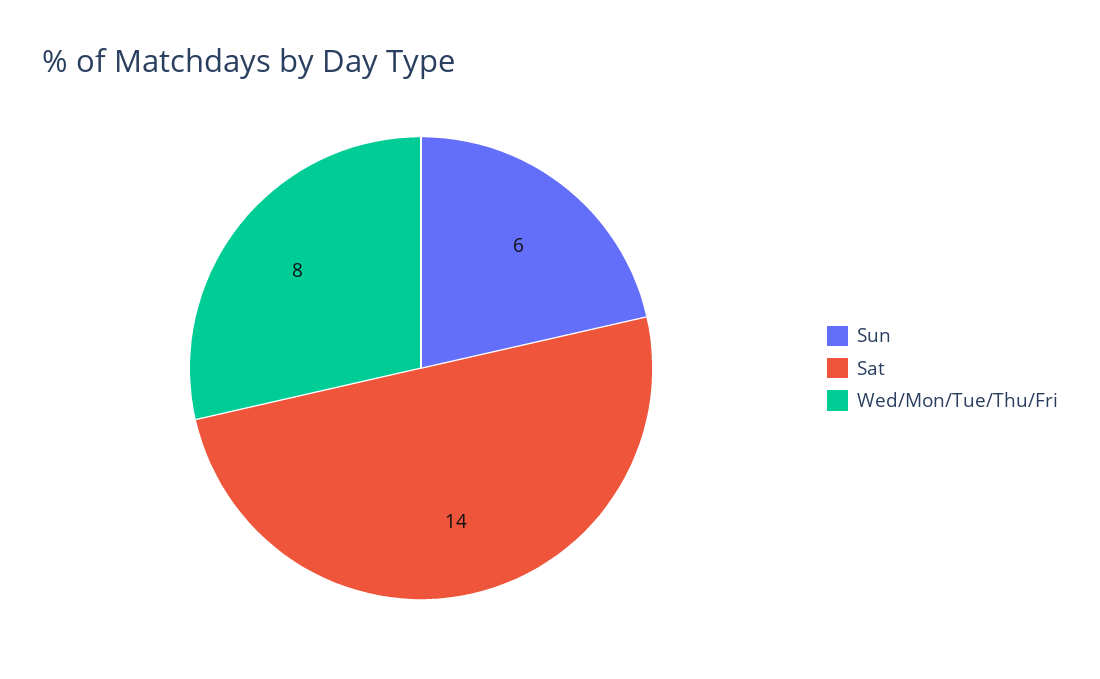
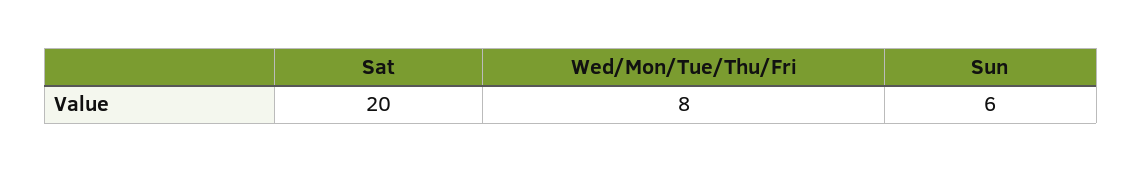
  {
    "Sun": 6,
-   "Sat": 14,
+   "Sat": 20,
    "Wed/Mon/Tue/Thu/Fri": 8
  }

